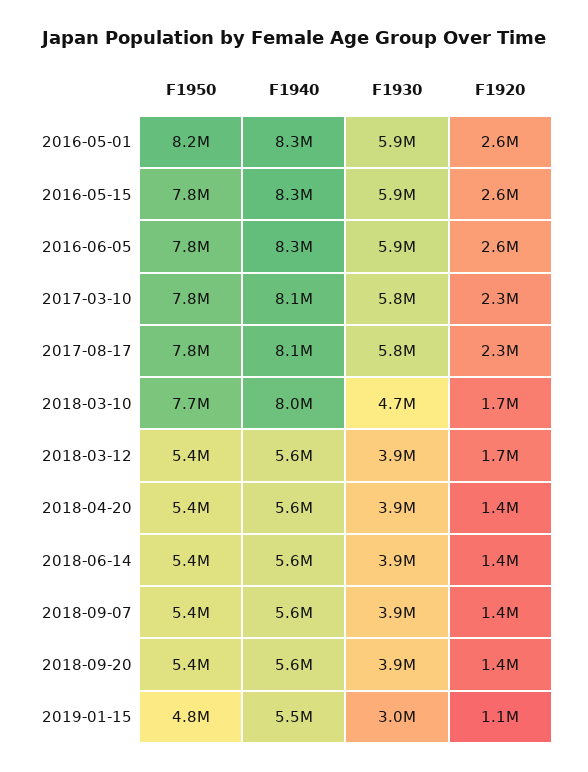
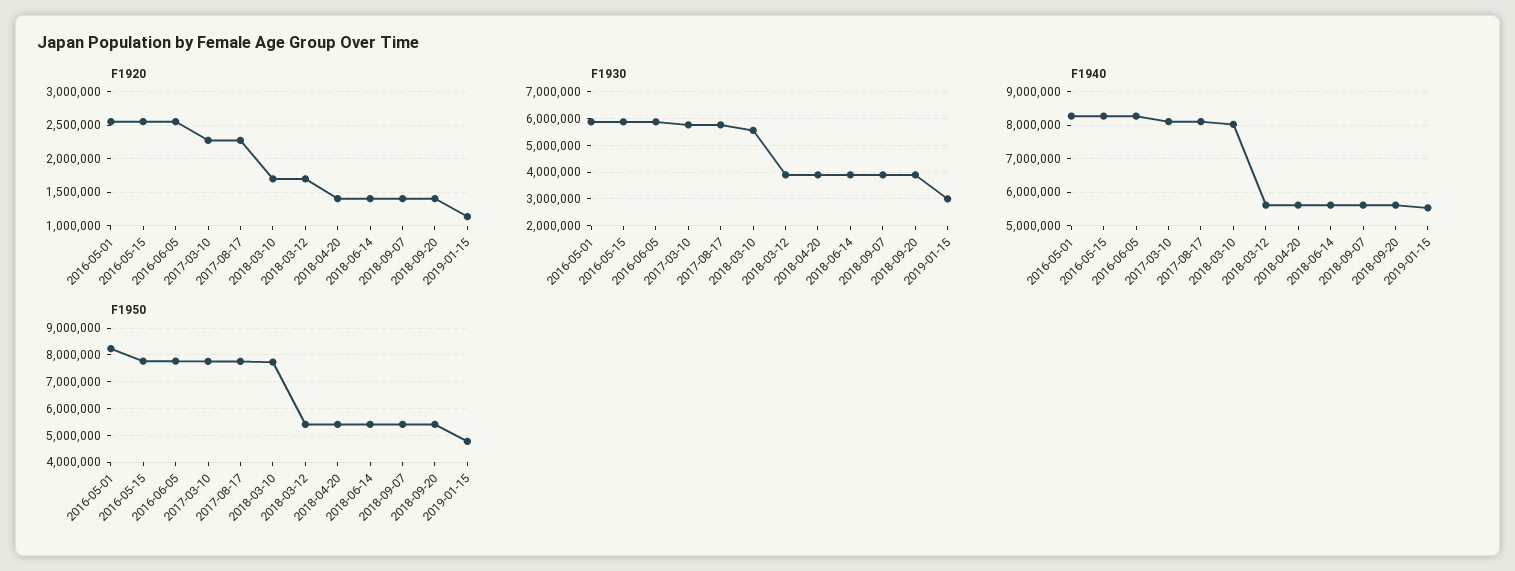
  {
    "F1950": {
      "2016-05-01": 8200000,
      "2016-05-15": 7800000,
      "2016-06-05": 7800000,
      "2017-03-10": 7800000,
      "2017-08-17": 7800000,
      "2018-03-10": 7700000,
      "2018-03-12": 5400000,
      "2018-04-20": 5400000,
      "2018-06-14": 5400000,
      "2018-09-07": 5400000,
      "2018-09-20": 5400000,
      "2019-01-15": 4800000
    },
    "F1940": {
      "2016-05-01": 8300000,
      "2016-05-15": 8300000,
      "2016-06-05": 8300000,
      "2017-03-10": 8100000,
      "2017-08-17": 8100000,
      "2018-03-10": 8000000,
      "2018-03-12": 5600000,
      "2018-04-20": 5600000,
      "2018-06-14": 5600000,
      "2018-09-07": 5600000,
      "2018-09-20": 5600000,
      "2019-01-15": 5500000
    },
    "F1930": {
      "2016-05-01": 5900000,
      "2016-05-15": 5900000,
      "2016-06-05": 5900000,
      "2017-03-10": 5800000,
      "2017-08-17": 5800000,
-     "2018-03-10": 4700000,
+     "2018-03-10": 5500000,
      "2018-03-12": 3900000,
      "2018-04-20": 3900000,
      "2018-06-14": 3900000,
      "2018-09-07": 3900000,
      "2018-09-20": 3900000,
      "2019-01-15": 3000000
    },
    "F1920": {
      "2016-05-01": 2600000,
      "2016-05-15": 2600000,
      "2016-06-05": 2600000,
      "2017-03-10": 2300000,
      "2017-08-17": 2300000,
      "2018-03-10": 1700000,
      "2018-03-12": 1700000,
      "2018-04-20": 1400000,
      "2018-06-14": 1400000,
      "2018-09-07": 1400000,
      "2018-09-20": 1400000,
      "2019-01-15": 1100000
    }
  }

